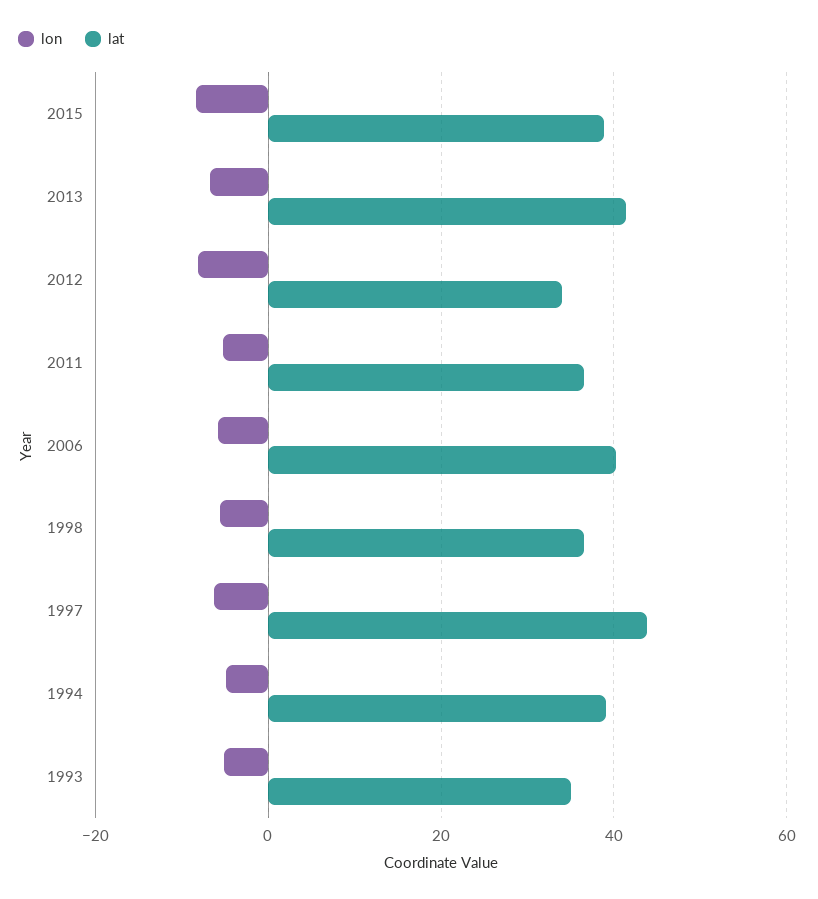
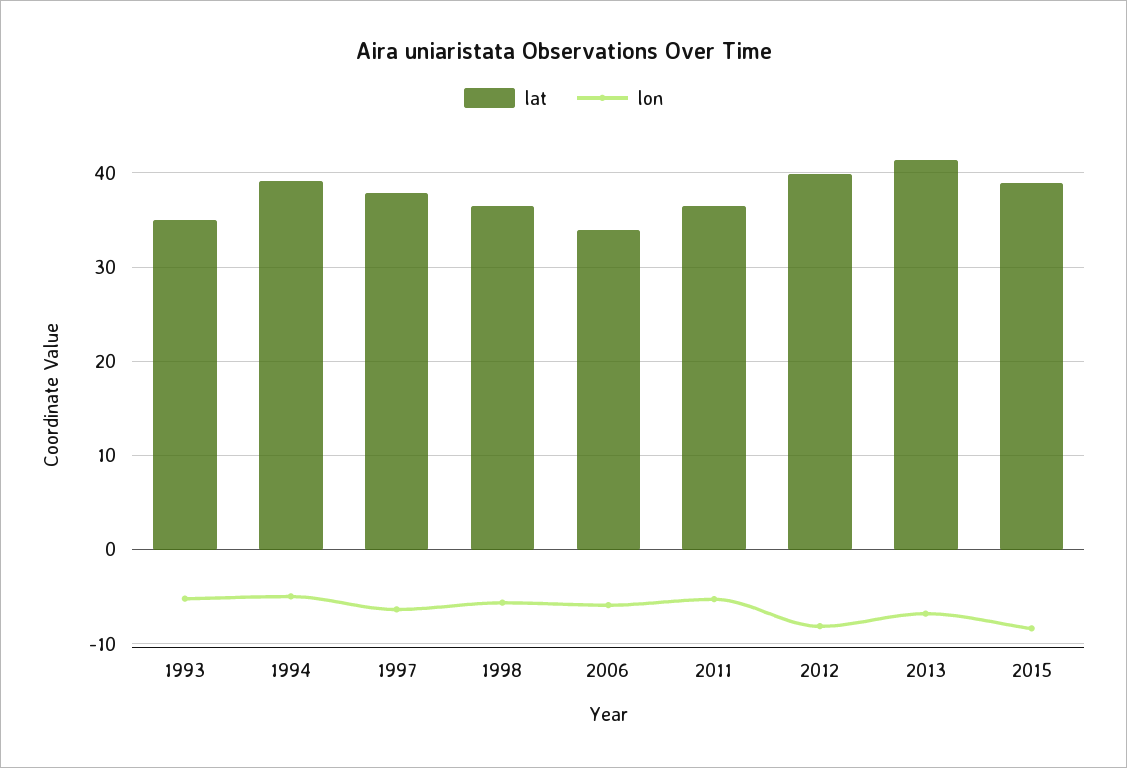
  {
    "lon": {
      "2015": -8,
      "2013": -7,
      "2012": -8,
      "2011": -5,
      "2006": -6,
      "1998": -6,
      "1997": -6,
      "1994": -5,
      "1993": -5
    },
    "lat": {
      "2015": 39,
      "2013": 41,
-     "2012": 34,
+     "2012": 40,
      "2011": 37,
-     "2006": 40,
+     "2006": 34,
      "1998": 37,
-     "1997": 44,
+     "1997": 38,
      "1994": 39,
      "1993": 35
    }
  }

